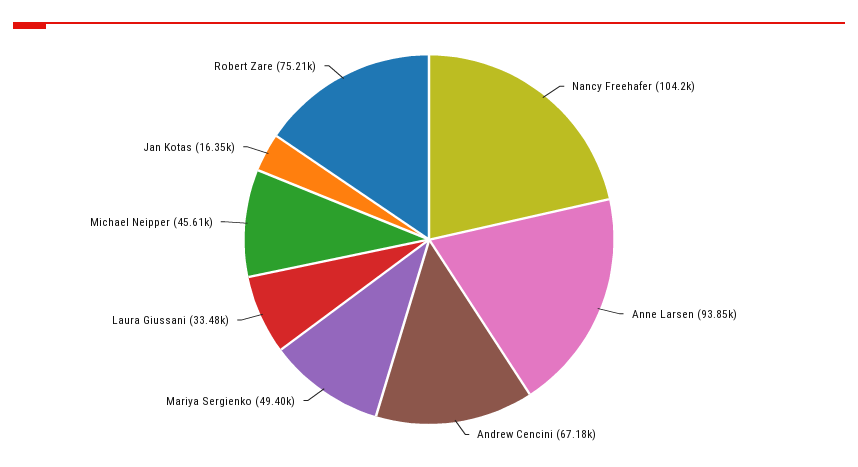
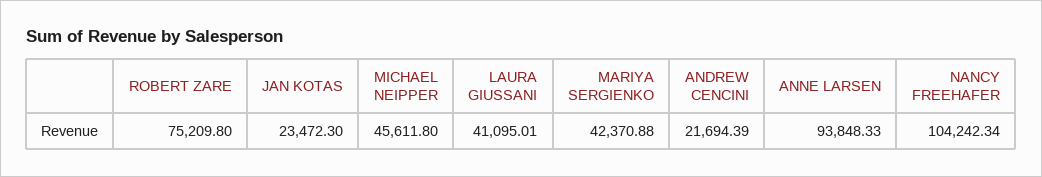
  {
    "Nancy Freehafer": 104242.34,
    "Anne Larsen": 93848.33,
-   "Andrew Cencini": 67180,
+   "Andrew Cencini": 21694.39,
-   "Mariya Sergienko": 49400,
+   "Mariya Sergienko": 42370.88,
-   "Laura Giussani": 33480,
+   "Laura Giussani": 41095.01,
    "Michael Neipper": 45611.8,
-   "Jan Kotas": 16350,
+   "Jan Kotas": 23472.3,
    "Robert Zare": 75209.8
  }

